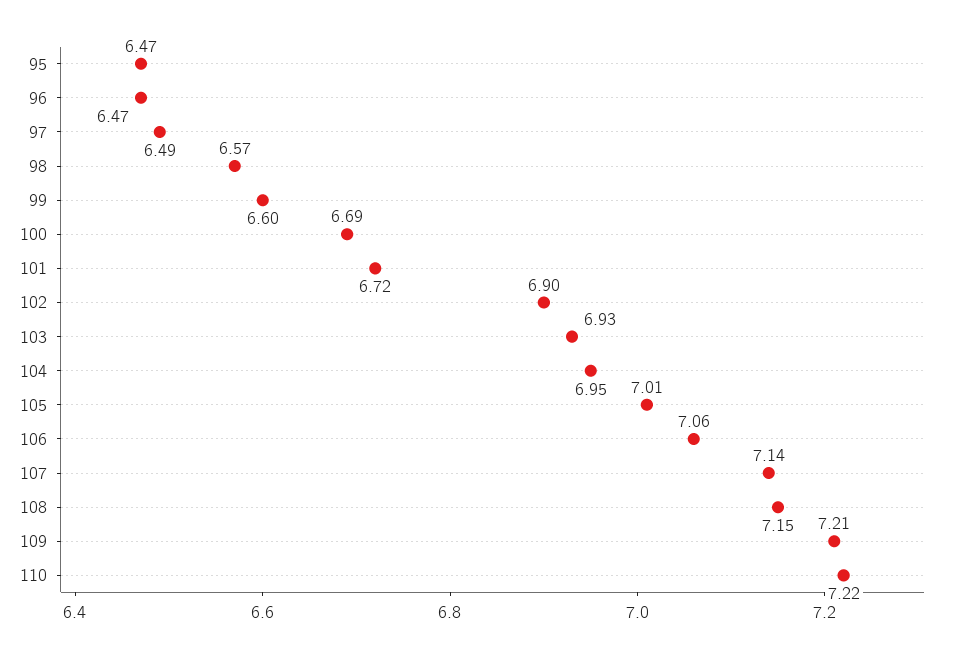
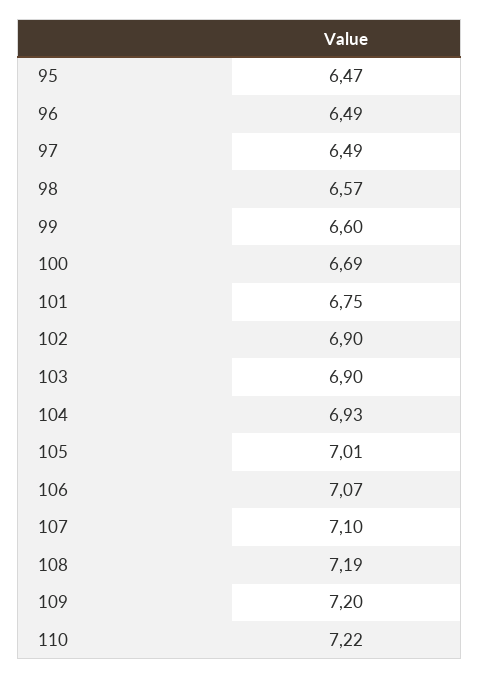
  {
    "95": 6.47,
-   "96": 6.47,
+   "96": 6.49,
    "97": 6.49,
    "98": 6.57,
    "99": 6.6,
    "100": 6.69,
-   "101": 6.72,
+   "101": 6.75,
    "102": 6.9,
-   "103": 6.93,
+   "103": 6.9,
-   "104": 6.95,
+   "104": 6.93,
    "105": 7.01,
-   "106": 7.06,
+   "106": 7.07,
-   "107": 7.14,
+   "107": 7.1,
-   "108": 7.15,
+   "108": 7.19,
-   "109": 7.21,
+   "109": 7.2,
    "110": 7.22
  }

